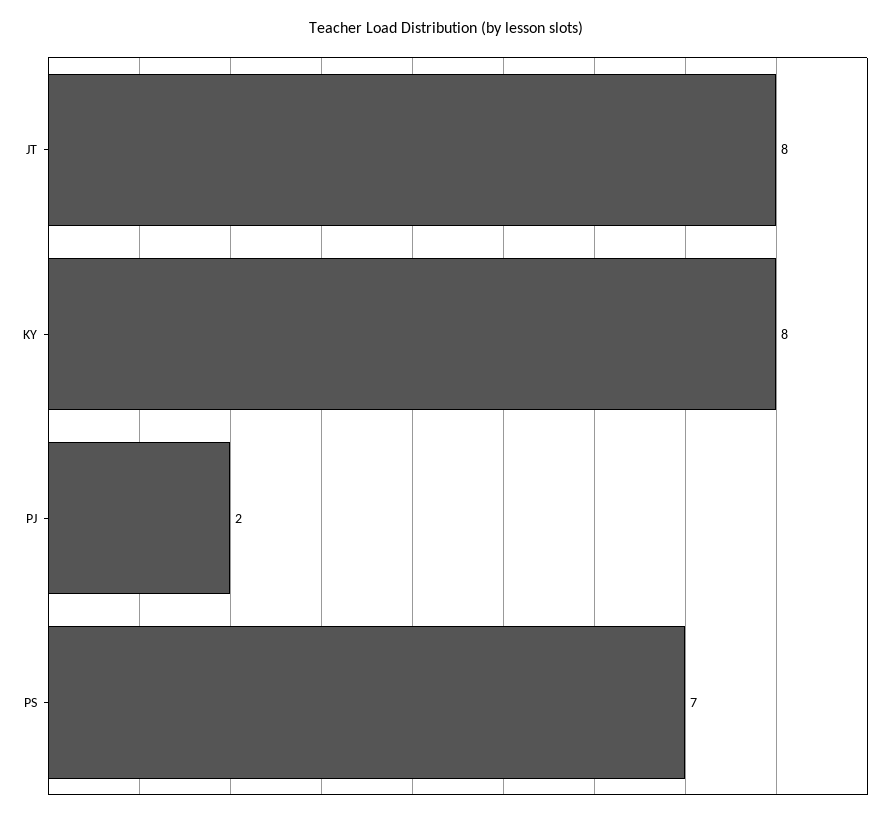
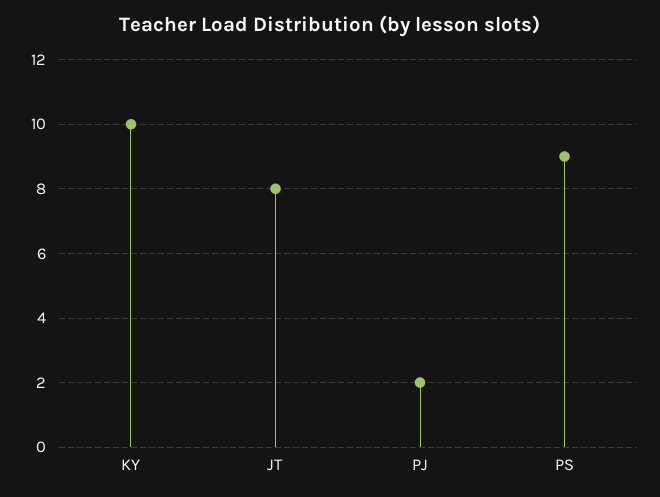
  {
    "JT": 8,
-   "KY": 8,
+   "KY": 10,
    "PJ": 2,
-   "PS": 7
+   "PS": 9
  }

